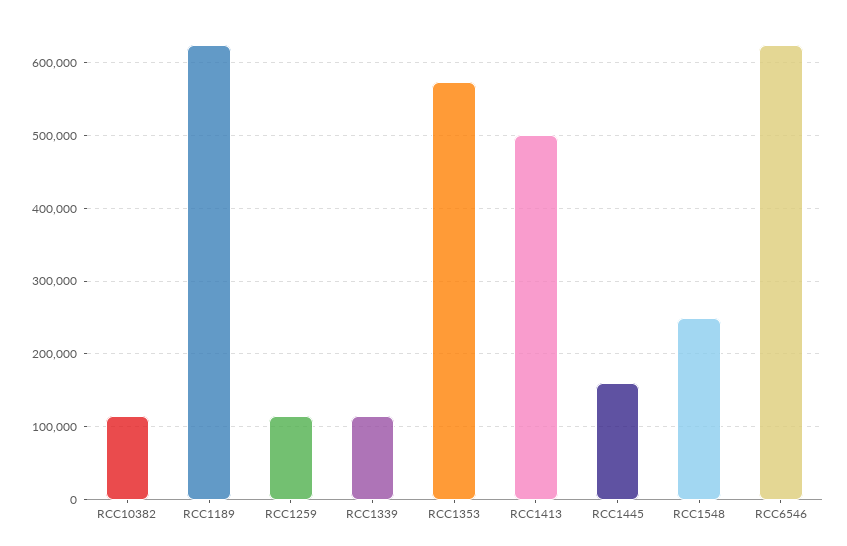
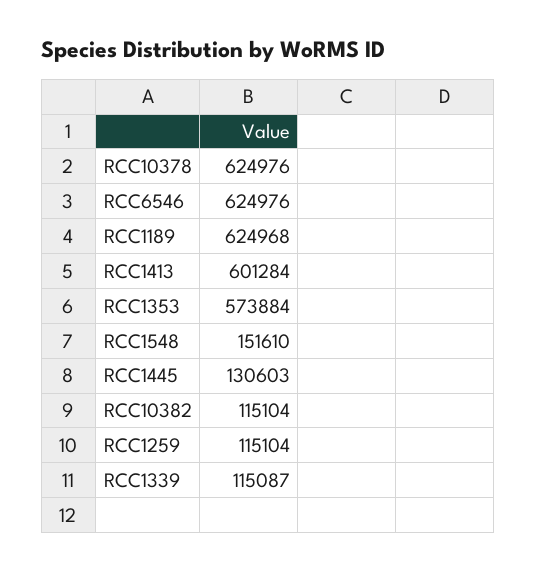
  {
    "RCC10382": 115104,
    "RCC1189": 624968,
    "RCC1259": 115104,
    "RCC1339": 115087,
    "RCC1353": 573884,
-   "RCC1413": 500000,
+   "RCC1413": 601284,
-   "RCC1445": 160000,
+   "RCC1445": 130603,
-   "RCC1548": 250000,
+   "RCC1548": 151610,
-   "RCC6546": 624976
+   "RCC6546": 624976,
+   "RCC10378": 624976
  }

